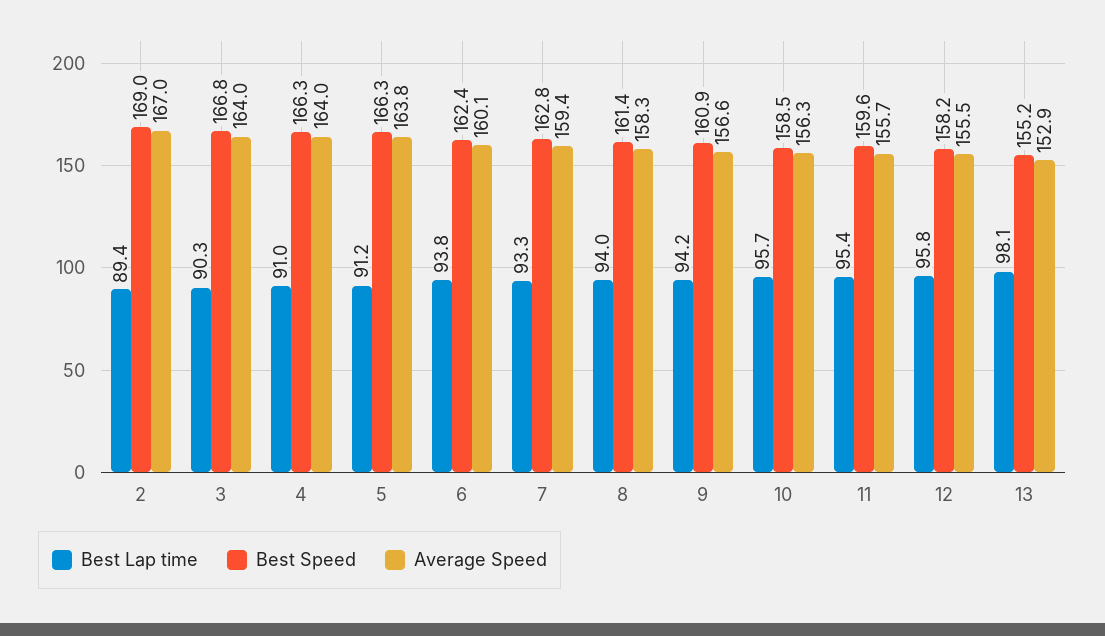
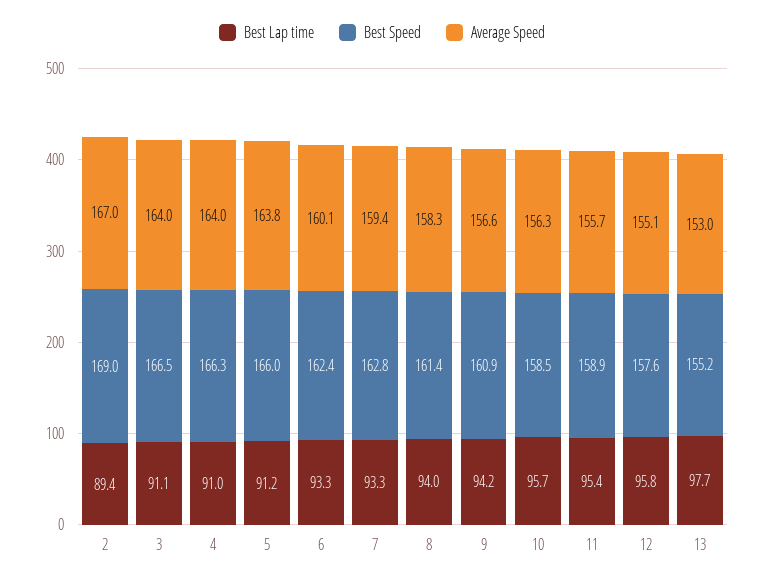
  {
    "Best Lap time": {
      "2": 89.4,
-     "3": 90.3,
+     "3": 91.1,
      "4": 91,
      "5": 91.2,
-     "6": 93.8,
+     "6": 93.3,
      "7": 93.3,
      "8": 94,
      "9": 94.2,
      "10": 95.7,
      "11": 95.4,
      "12": 95.8,
-     "13": 98.1
+     "13": 97.7
    },
    "Best Speed": {
      "2": 169,
-     "3": 166.8,
+     "3": 166.5,
      "4": 166.3,
-     "5": 166.3,
+     "5": 166,
      "6": 162.4,
      "7": 162.8,
      "8": 161.4,
      "9": 160.9,
      "10": 158.5,
-     "11": 159.6,
+     "11": 158.9,
-     "12": 158.2,
+     "12": 157.6,
      "13": 155.2
    },
    "Average Speed": {
      "2": 167,
      "3": 164,
      "4": 164,
      "5": 163.8,
      "6": 160.1,
      "7": 159.4,
      "8": 158.3,
      "9": 156.6,
      "10": 156.3,
      "11": 155.7,
-     "12": 155.5,
+     "12": 155.1,
-     "13": 152.9
+     "13": 153
    }
  }

